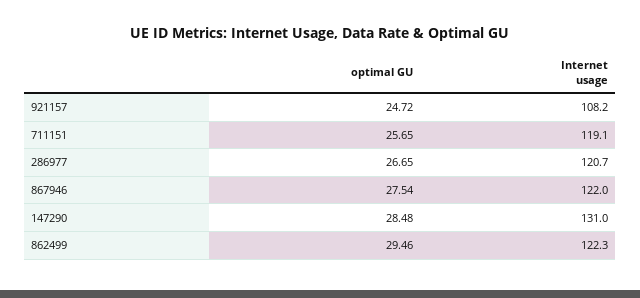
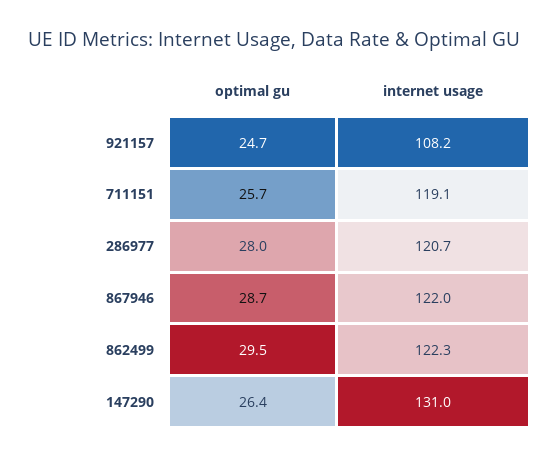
  {
    "optimal GU": {
      "921157": 24.72,
      "711151": 25.65,
-     "286977": 26.65,
+     "286977": 28,
-     "867946": 27.54,
+     "867946": 28.7,
-     "147290": 28.48,
+     "147290": 26.4,
      "862499": 29.46
    },
    "Internet usage": {
      "921157": 108.2,
      "711151": 119.1,
      "286977": 120.7,
      "867946": 122,
      "147290": 131,
      "862499": 122.3
    }
  }

